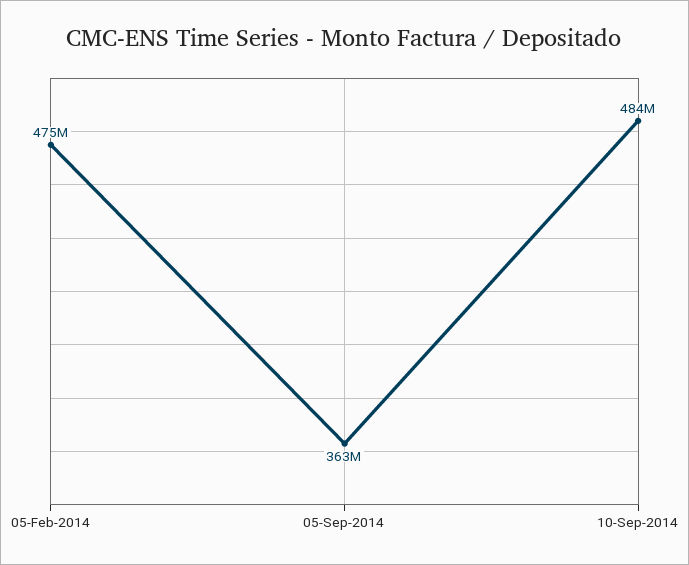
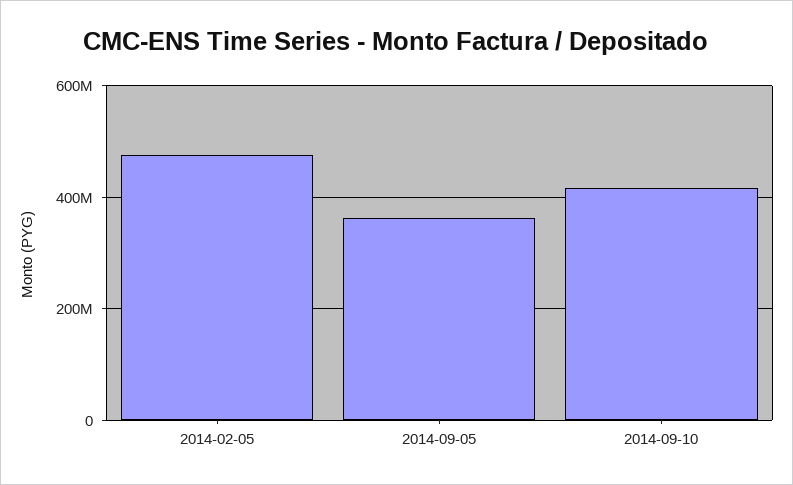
  {
    "05-Feb-2014": 475000000,
    "05-Sep-2014": 363000000,
-   "10-Sep-2014": 484000000
+   "10-Sep-2014": 420000000
  }

